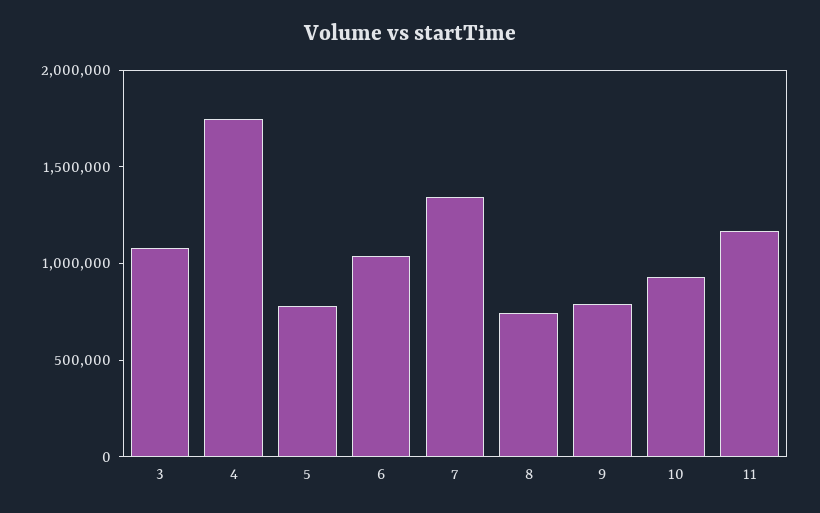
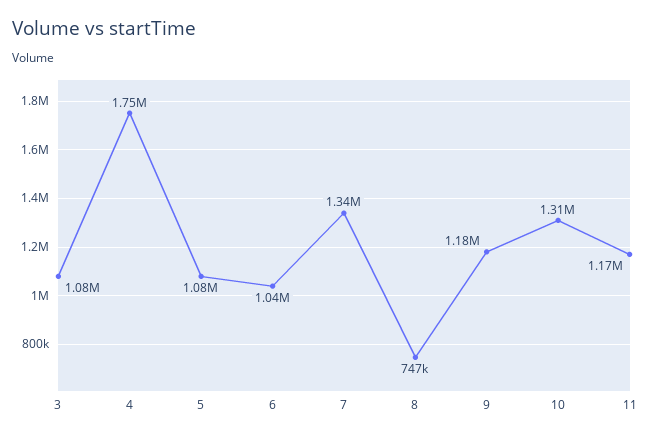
  {
    "3": 1080000,
    "4": 1750000,
-   "5": 800000,
+   "5": 1080000,
    "6": 1040000,
    "7": 1340000,
    "8": 747000,
-   "9": 800000,
+   "9": 1180000,
-   "10": 900000,
+   "10": 1310000,
    "11": 1170000
  }

